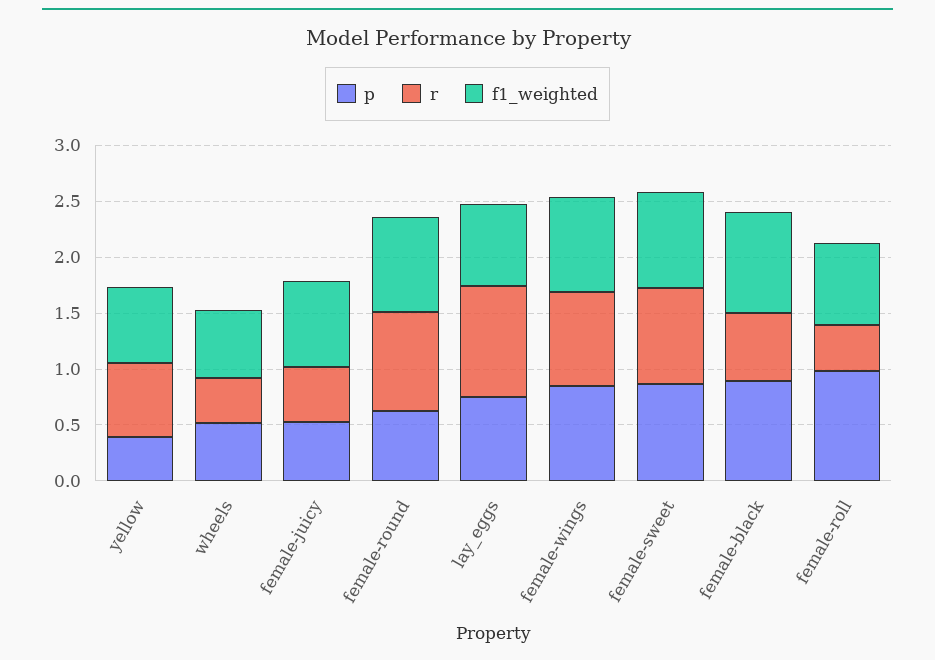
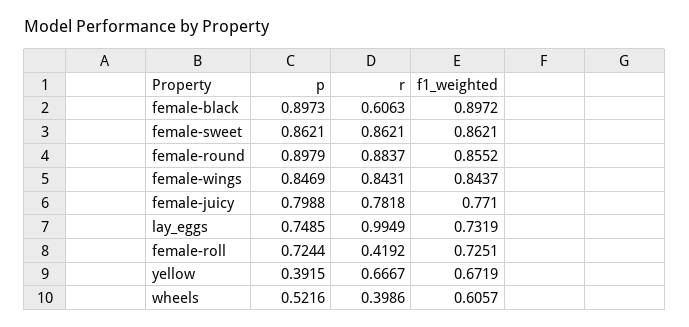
  {
    "p": {
      "yellow": 0.3915,
      "wheels": 0.5216,
-     "female-juicy": 0.5,
+     "female-juicy": 0.7988,
-     "female-round": 0.6,
+     "female-round": 0.8979,
      "lay_eggs": 0.7485,
      "female-wings": 0.8469,
      "female-sweet": 0.8621,
      "female-black": 0.8973,
-     "female-roll": 1
+     "female-roll": 0.7244
    },
    "r": {
      "yellow": 0.6667,
      "wheels": 0.3986,
-     "female-juicy": 0.5,
+     "female-juicy": 0.7818,
      "female-round": 0.8837,
      "lay_eggs": 0.9949,
      "female-wings": 0.8431,
      "female-sweet": 0.8621,
      "female-black": 0.6063,
      "female-roll": 0.4192
    },
    "f1_weighted": {
      "yellow": 0.6719,
      "wheels": 0.6057,
      "female-juicy": 0.771,
      "female-round": 0.8552,
      "lay_eggs": 0.7319,
      "female-wings": 0.8437,
      "female-sweet": 0.8621,
      "female-black": 0.8972,
      "female-roll": 0.7251
    }
  }

